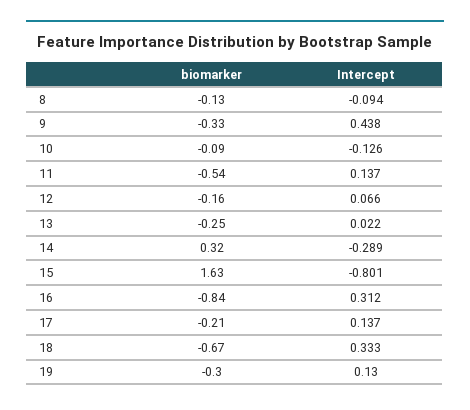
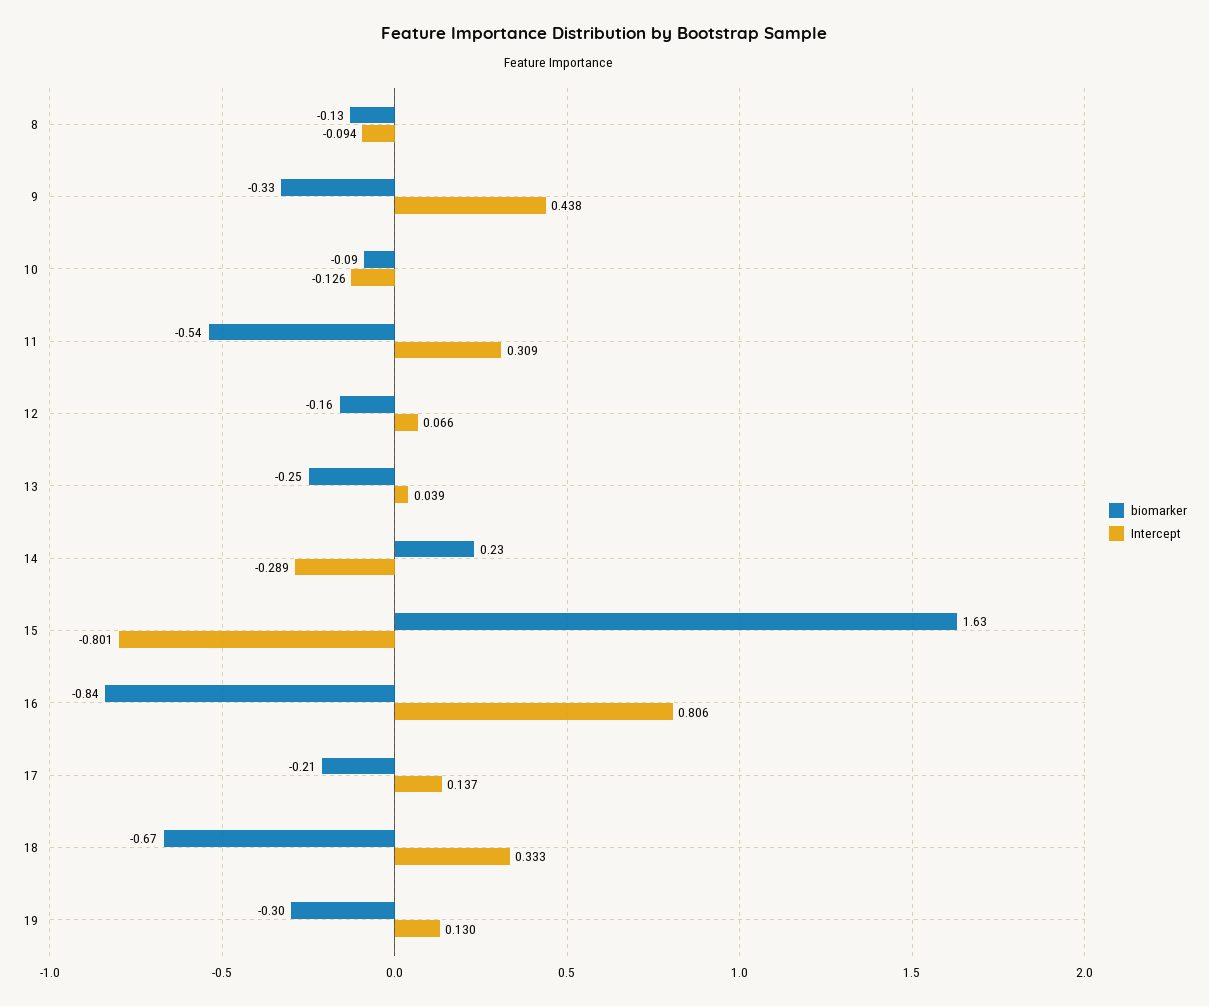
  {
    "biomarker": {
      "8": -0.13,
      "9": -0.33,
      "10": -0.09,
      "11": -0.54,
      "12": -0.16,
      "13": -0.25,
-     "14": 0.32,
+     "14": 0.23,
      "15": 1.63,
      "16": -0.84,
      "17": -0.21,
      "18": -0.67,
      "19": -0.3
    },
    "Intercept": {
      "8": -0.094,
      "9": 0.438,
      "10": -0.126,
-     "11": 0.137,
+     "11": 0.309,
      "12": 0.066,
-     "13": 0.022,
+     "13": 0.039,
      "14": -0.289,
      "15": -0.801,
-     "16": 0.312,
+     "16": 0.806,
      "17": 0.137,
      "18": 0.333,
      "19": 0.13
    }
  }

